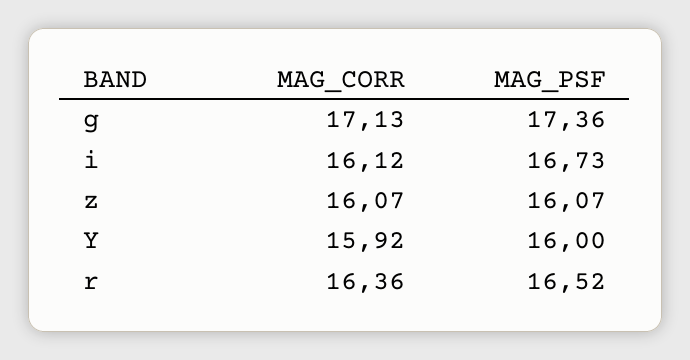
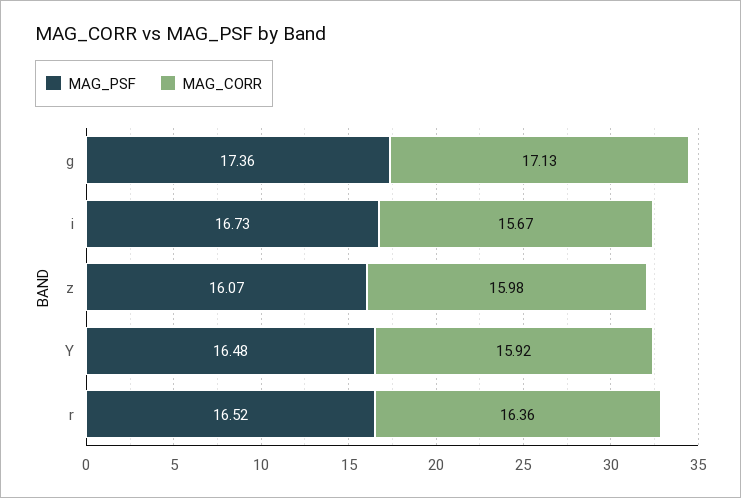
  {
    "MAG_CORR": {
      "g": 17.13,
-     "i": 16.12,
+     "i": 15.67,
-     "z": 16.07,
+     "z": 15.98,
      "Y": 15.92,
      "r": 16.36
    },
    "MAG_PSF": {
      "g": 17.36,
      "i": 16.73,
      "z": 16.07,
-     "Y": 16,
+     "Y": 16.48,
      "r": 16.52
    }
  }

